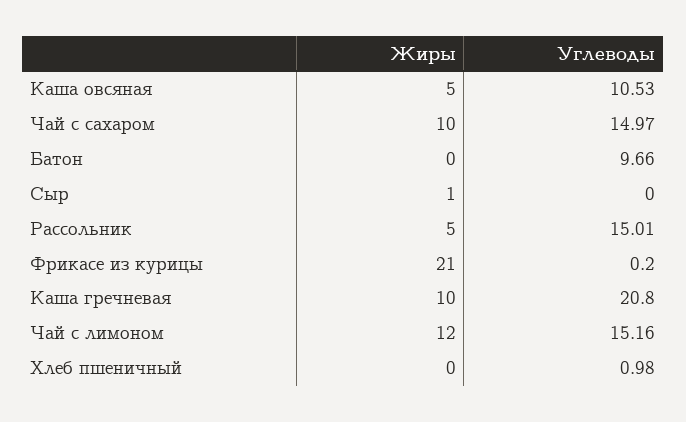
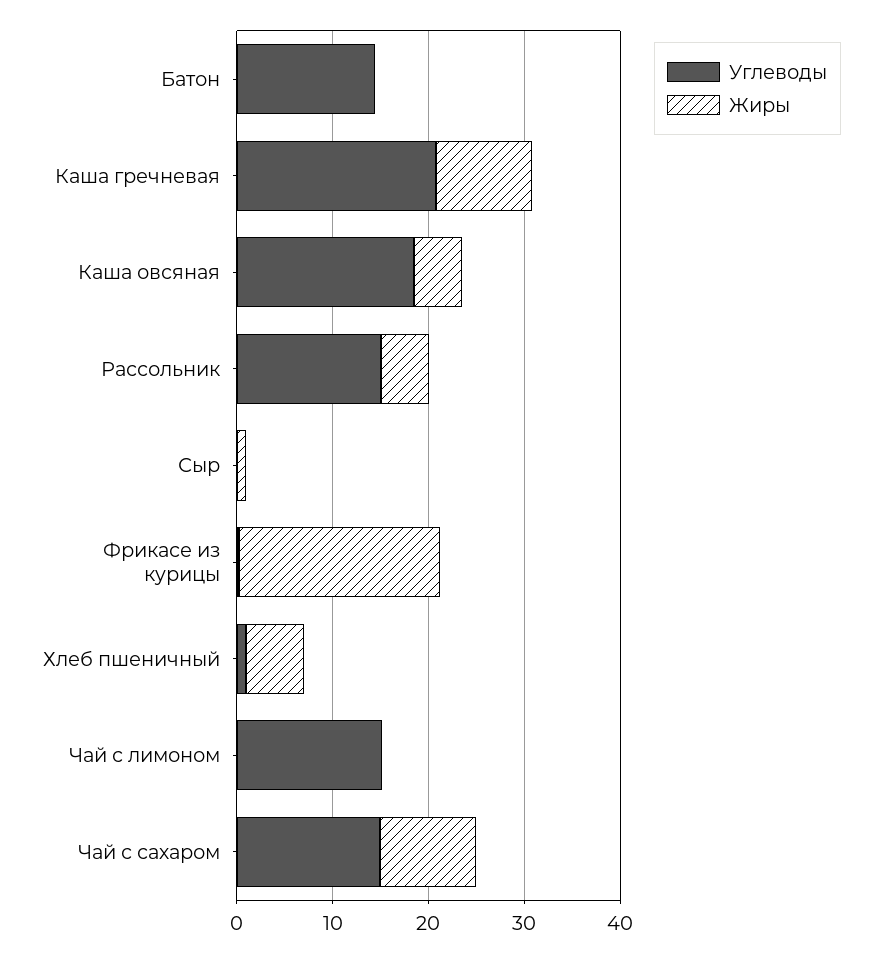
  {
    "Жиры": {
      "Каша овсяная": 5,
      "Чай с сахаром": 10,
      "Батон": 0,
      "Сыр": 1,
      "Рассольник": 5,
      "Фрикасе из курицы": 21,
      "Каша гречневая": 10,
-     "Чай с лимоном": 12,
+     "Чай с лимоном": 0,
-     "Хлеб пшеничный": 0
+     "Хлеб пшеничный": 6
    },
    "Углеводы": {
-     "Каша овсяная": 10.53,
+     "Каша овсяная": 18,
      "Чай с сахаром": 14.97,
-     "Батон": 9.66,
+     "Батон": 14,
      "Сыр": 0,
      "Рассольник": 15.01,
      "Фрикасе из курицы": 0.2,
      "Каша гречневая": 20.8,
      "Чай с лимоном": 15.16,
      "Хлеб пшеничный": 0.98
    }
  }

